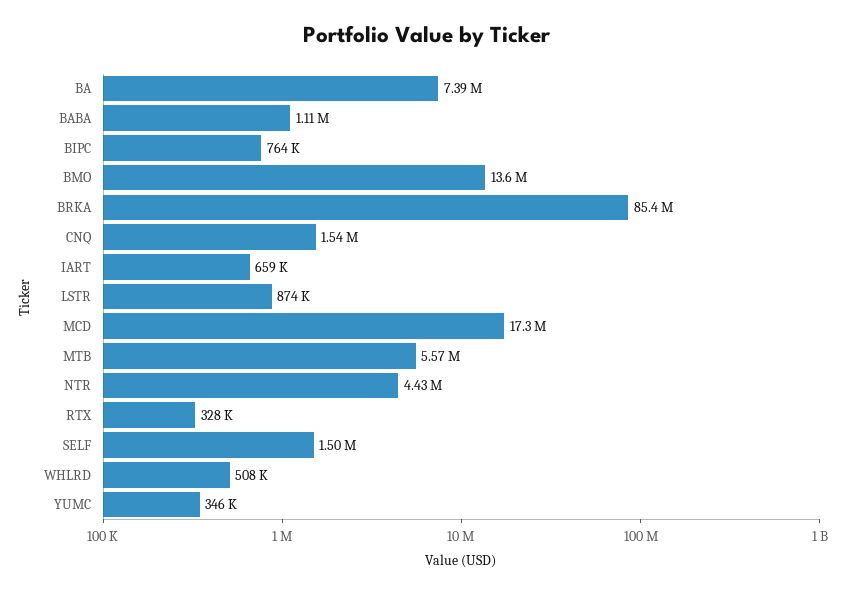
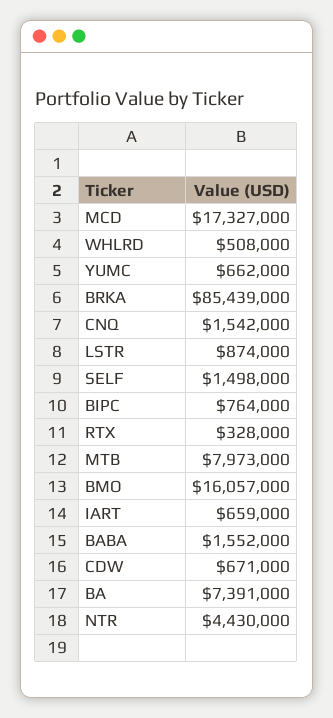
  {
    "BA": 7391000,
-   "BABA": 1110000,
+   "BABA": 1552000,
    "BIPC": 764000,
-   "BMO": 13600000,
+   "BMO": 16057000,
    "BRKA": 85439000,
    "CNQ": 1542000,
    "IART": 659000,
    "LSTR": 874000,
    "MCD": 17327000,
-   "MTB": 5570000,
+   "MTB": 7973000,
    "NTR": 4430000,
    "RTX": 328000,
    "SELF": 1498000,
    "WHLRD": 508000,
-   "YUMC": 346000
+   "YUMC": 662000,
+   "CDW": 671000
  }

